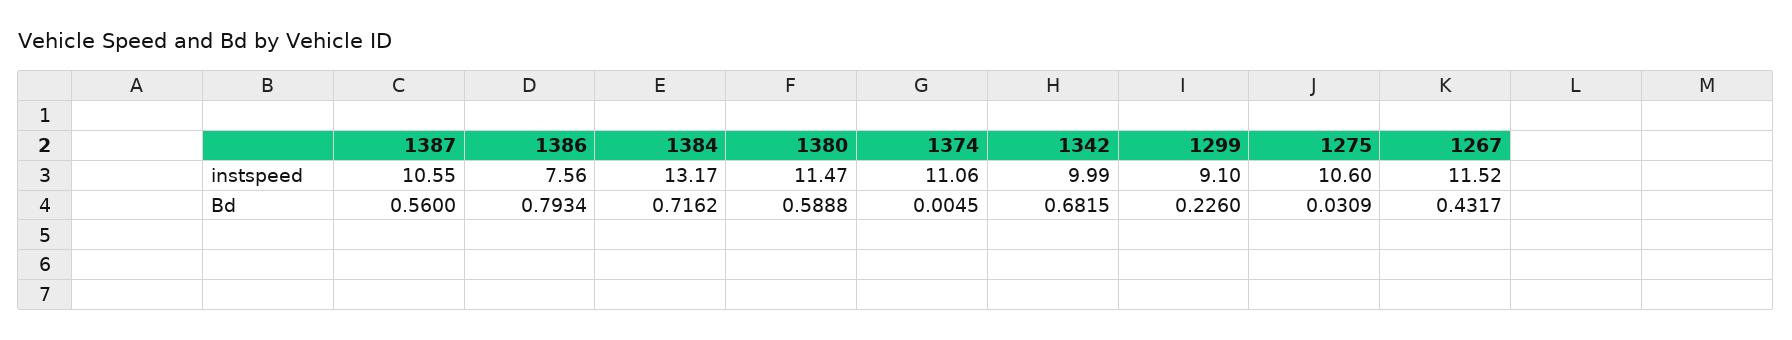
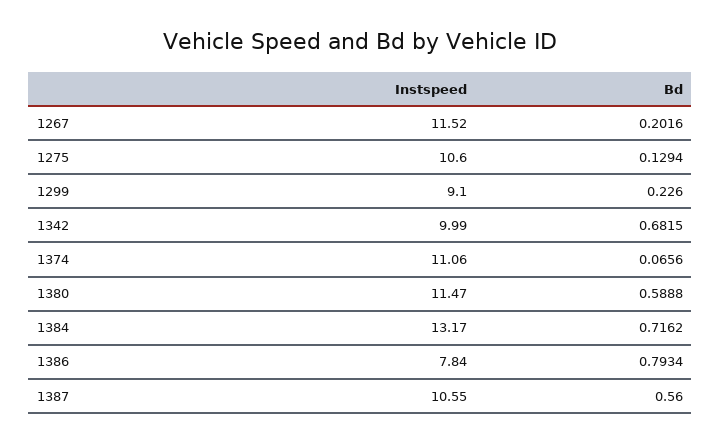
  {
    "1387": {
      "instspeed": 10.55,
      "Bd": 0.56
    },
    "1386": {
-     "instspeed": 7.56,
+     "instspeed": 7.84,
      "Bd": 0.7934
    },
    "1384": {
      "instspeed": 13.17,
      "Bd": 0.7162
    },
    "1380": {
      "instspeed": 11.47,
      "Bd": 0.5888
    },
    "1374": {
      "instspeed": 11.06,
-     "Bd": 0.0045
+     "Bd": 0.0656
    },
    "1342": {
      "instspeed": 9.99,
      "Bd": 0.6815
    },
    "1299": {
      "instspeed": 9.1,
      "Bd": 0.226
    },
    "1275": {
      "instspeed": 10.6,
-     "Bd": 0.0309
+     "Bd": 0.1294
    },
    "1267": {
      "instspeed": 11.52,
-     "Bd": 0.4317
+     "Bd": 0.2016
    }
  }

